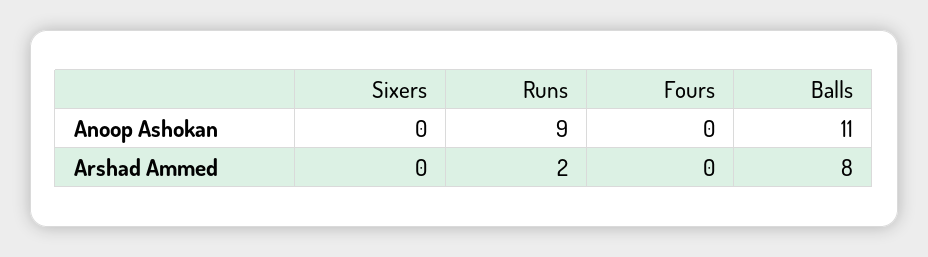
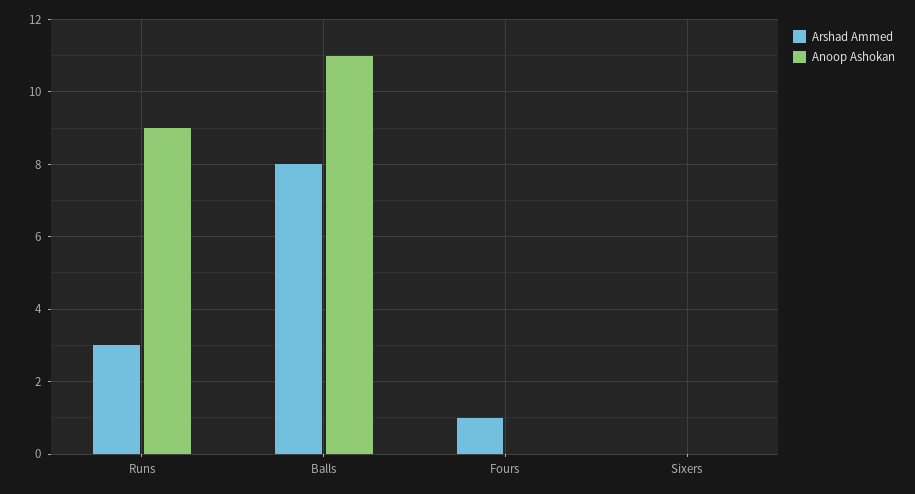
  {
    "Anoop Ashokan": {
      "Sixers": 0,
      "Runs": 9,
      "Fours": 0,
      "Balls": 11
    },
    "Arshad Ammed": {
      "Sixers": 0,
-     "Runs": 2,
+     "Runs": 3,
-     "Fours": 0,
+     "Fours": 1,
      "Balls": 8
    }
  }

